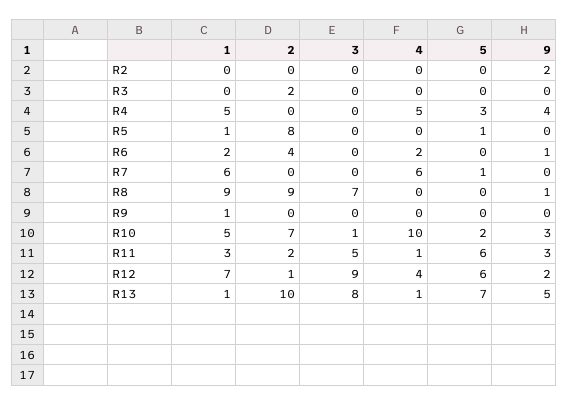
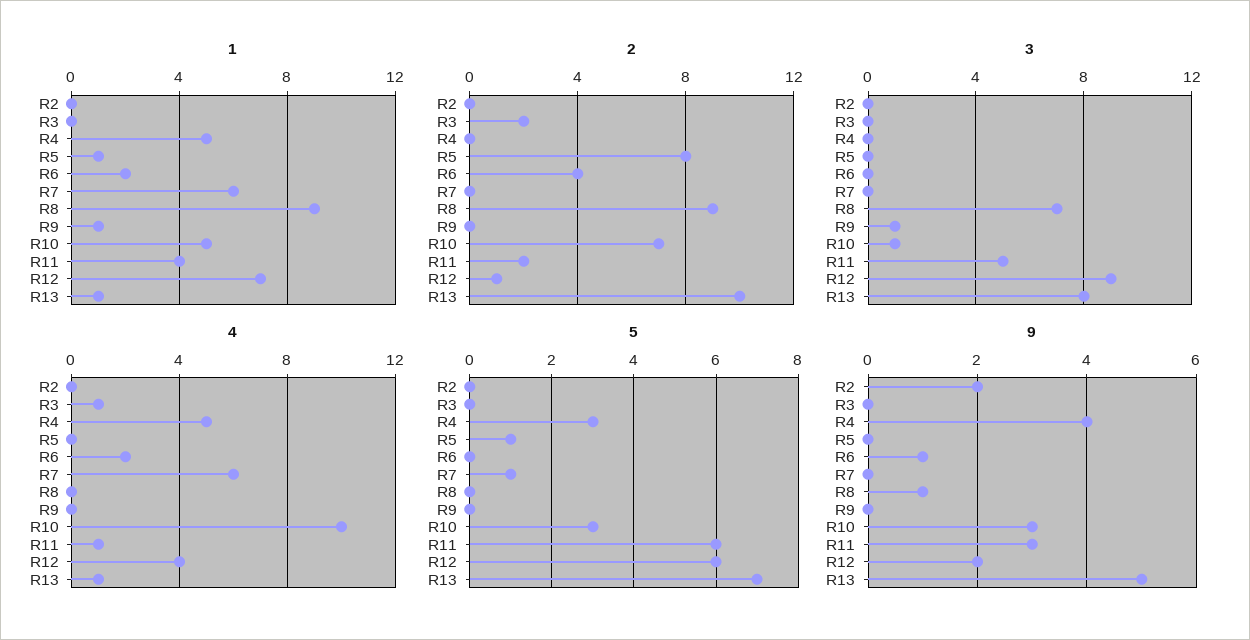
  {
    "1": {
      "R2": 0,
      "R3": 0,
      "R4": 5,
      "R5": 1,
      "R6": 2,
      "R7": 6,
      "R8": 9,
      "R9": 1,
      "R10": 5,
-     "R11": 3,
+     "R11": 4,
      "R12": 7,
      "R13": 1
    },
    "2": {
      "R2": 0,
      "R3": 2,
      "R4": 0,
      "R5": 8,
      "R6": 4,
      "R7": 0,
      "R8": 9,
      "R9": 0,
      "R10": 7,
      "R11": 2,
      "R12": 1,
      "R13": 10
    },
    "3": {
      "R2": 0,
      "R3": 0,
      "R4": 0,
      "R5": 0,
      "R6": 0,
      "R7": 0,
      "R8": 7,
-     "R9": 0,
+     "R9": 1,
      "R10": 1,
      "R11": 5,
      "R12": 9,
      "R13": 8
    },
    "4": {
      "R2": 0,
-     "R3": 0,
+     "R3": 1,
      "R4": 5,
      "R5": 0,
      "R6": 2,
      "R7": 6,
      "R8": 0,
      "R9": 0,
      "R10": 10,
      "R11": 1,
      "R12": 4,
      "R13": 1
    },
    "5": {
      "R2": 0,
      "R3": 0,
      "R4": 3,
      "R5": 1,
      "R6": 0,
      "R7": 1,
      "R8": 0,
      "R9": 0,
-     "R10": 2,
+     "R10": 3,
      "R11": 6,
      "R12": 6,
      "R13": 7
    },
    "9": {
      "R2": 2,
      "R3": 0,
      "R4": 4,
      "R5": 0,
      "R6": 1,
      "R7": 0,
      "R8": 1,
      "R9": 0,
      "R10": 3,
      "R11": 3,
      "R12": 2,
      "R13": 5
    }
  }

